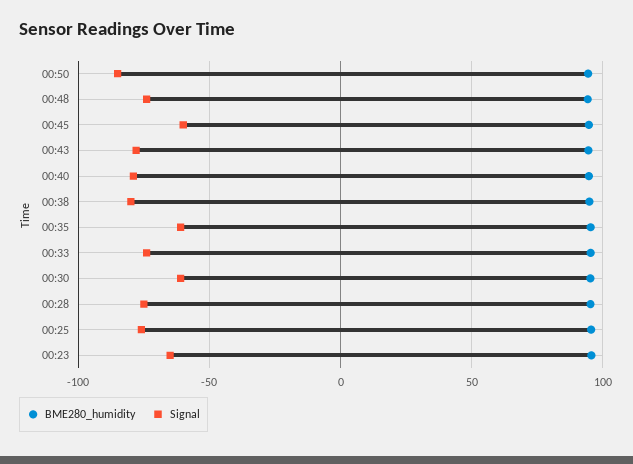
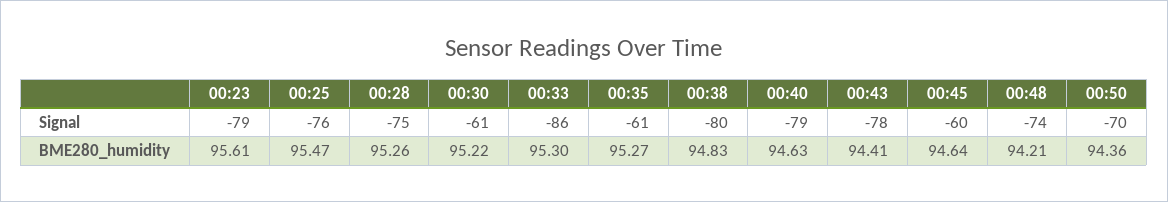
  {
    "BME280_humidity": {
      "00:50": 94.36,
      "00:48": 94.21,
      "00:45": 94.64,
      "00:43": 94.41,
      "00:40": 94.63,
      "00:38": 94.83,
      "00:35": 95.27,
      "00:33": 95.3,
      "00:30": 95.22,
      "00:28": 95.26,
      "00:25": 95.47,
      "00:23": 95.61
    },
    "Signal": {
-     "00:50": -85,
+     "00:50": -70,
      "00:48": -74,
      "00:45": -60,
      "00:43": -78,
      "00:40": -79,
      "00:38": -80,
      "00:35": -61,
-     "00:33": -75,
+     "00:33": -86,
      "00:30": -61,
      "00:28": -75,
      "00:25": -76,
-     "00:23": -65
+     "00:23": -79
    }
  }

